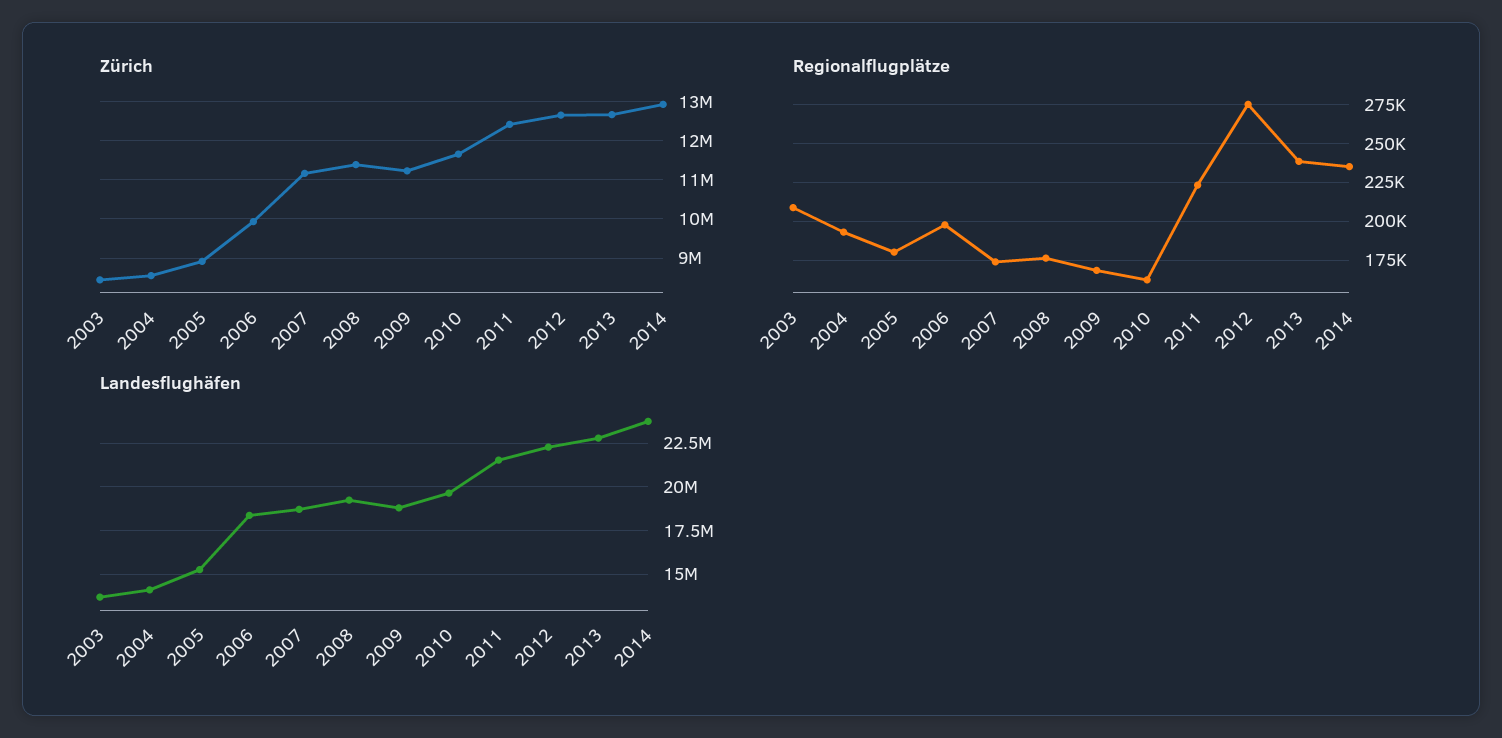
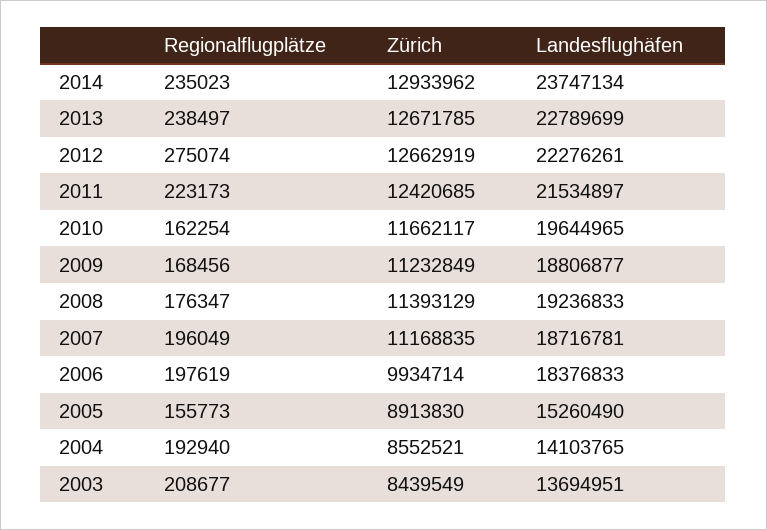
  {
    "Zürich": {
      "2003": 8439549,
      "2004": 8552521,
      "2005": 8913830,
      "2006": 9934714,
      "2007": 11168835,
      "2008": 11393129,
      "2009": 11232849,
      "2010": 11662117,
      "2011": 12420685,
      "2012": 12662919,
      "2013": 12671785,
      "2014": 12933962
    },
    "Regionalflugplätze": {
      "2003": 208677,
      "2004": 192940,
-     "2005": 180000,
+     "2005": 155773,
      "2006": 197619,
-     "2007": 175000,
+     "2007": 196049,
      "2008": 176347,
      "2009": 168456,
      "2010": 162254,
      "2011": 223173,
      "2012": 275074,
      "2013": 238497,
      "2014": 235023
    },
    "Landesflughäfen": {
      "2003": 13694951,
      "2004": 14103765,
      "2005": 15260490,
      "2006": 18376833,
      "2007": 18716781,
      "2008": 19236833,
      "2009": 18806877,
      "2010": 19644965,
      "2011": 21534897,
      "2012": 22276261,
      "2013": 22789699,
      "2014": 23747134
    }
  }

